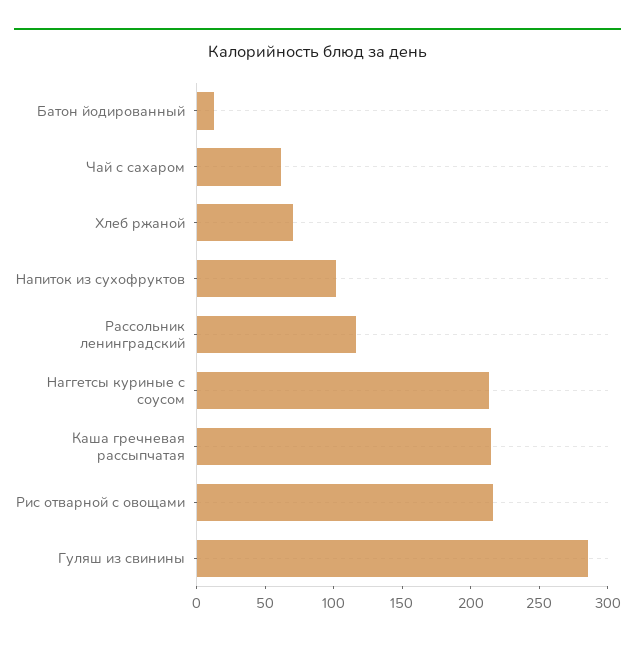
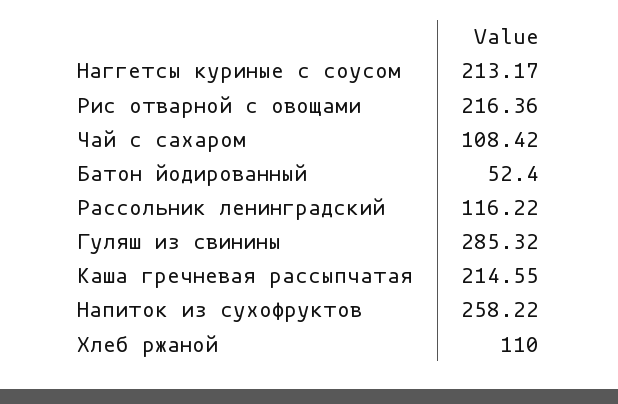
  {
-   "Батон йодированный": 10,
+   "Батон йодированный": 52.4,
-   "Чай с сахаром": 60,
+   "Чай с сахаром": 108.42,
-   "Хлеб ржаной": 70,
+   "Хлеб ржаной": 110,
-   "Напиток из сухофруктов": 100,
+   "Напиток из сухофруктов": 258.22,
    "Рассольник ленинградский": 116.22,
    "Наггетсы куриные с соусом": 213.17,
    "Каша гречневая рассыпчатая": 214.55,
    "Рис отварной с овощами": 216.36,
    "Гуляш из свинины": 285.32
  }

